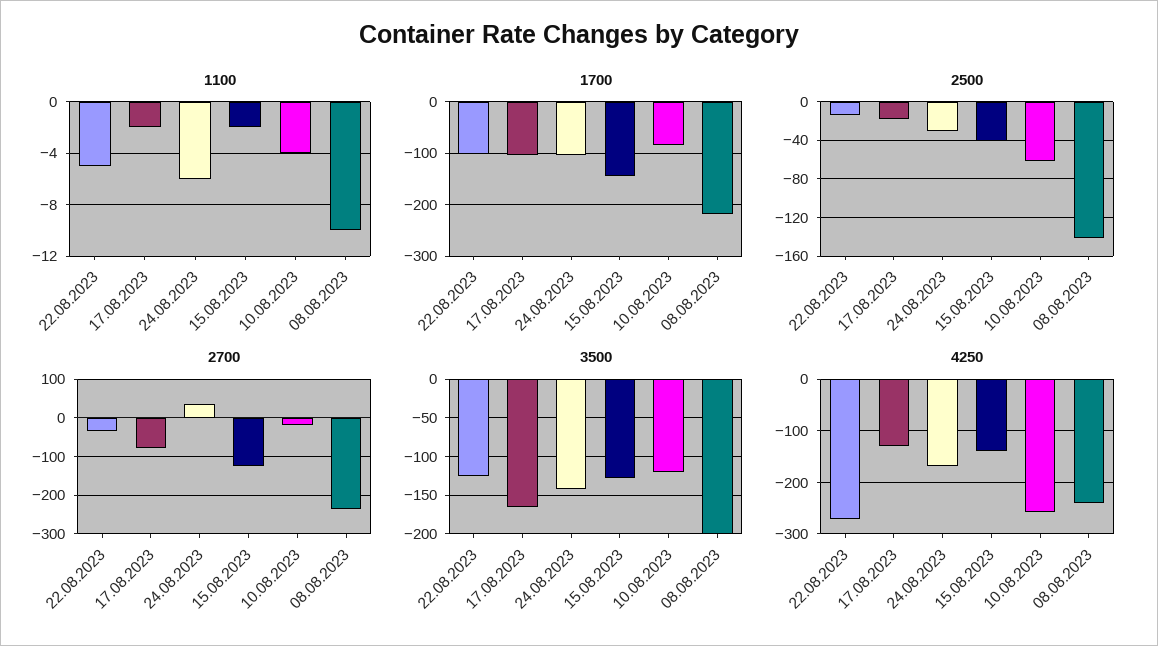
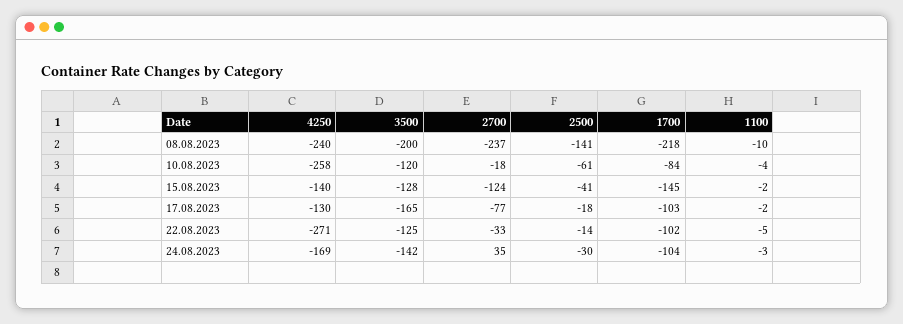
  {
    "1100": {
      "22.08.2023": -5,
      "17.08.2023": -2,
-     "24.08.2023": -6,
+     "24.08.2023": -3,
      "15.08.2023": -2,
      "10.08.2023": -4,
      "08.08.2023": -10
    },
    "1700": {
      "22.08.2023": -102,
      "17.08.2023": -103,
      "24.08.2023": -104,
      "15.08.2023": -145,
      "10.08.2023": -84,
      "08.08.2023": -218
    },
    "2500": {
      "22.08.2023": -14,
      "17.08.2023": -18,
      "24.08.2023": -30,
      "15.08.2023": -41,
      "10.08.2023": -61,
      "08.08.2023": -141
    },
    "2700": {
      "22.08.2023": -33,
      "17.08.2023": -77,
      "24.08.2023": 35,
      "15.08.2023": -124,
      "10.08.2023": -18,
      "08.08.2023": -237
    },
    "3500": {
      "22.08.2023": -125,
      "17.08.2023": -165,
      "24.08.2023": -142,
      "15.08.2023": -128,
      "10.08.2023": -120,
      "08.08.2023": -200
    },
    "4250": {
      "22.08.2023": -271,
      "17.08.2023": -130,
      "24.08.2023": -169,
      "15.08.2023": -140,
      "10.08.2023": -258,
      "08.08.2023": -240
    }
  }

